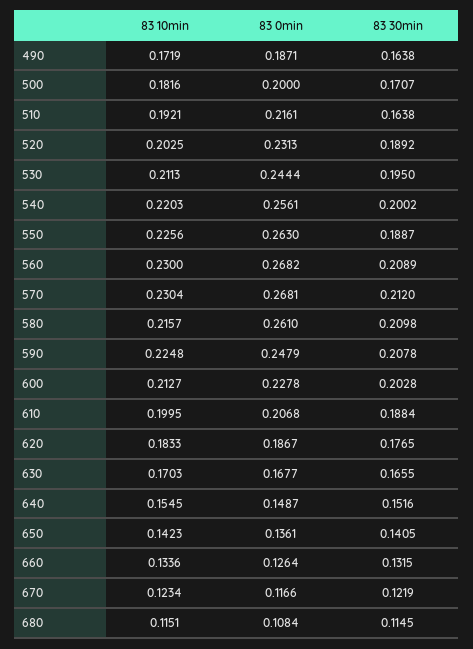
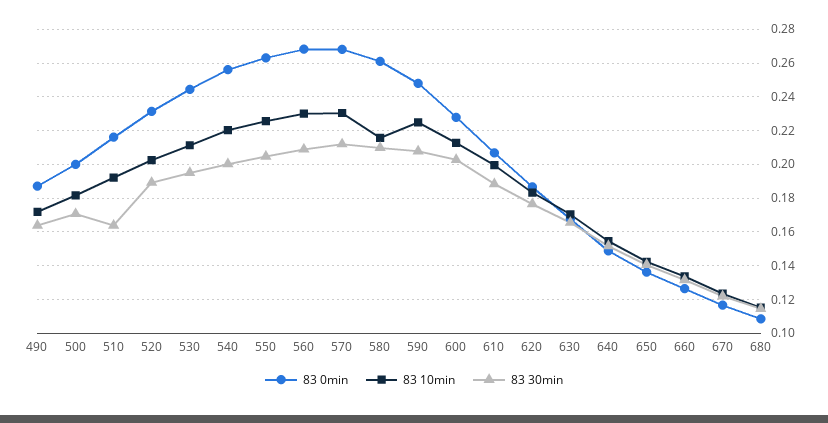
  {
    "83 10min": {
      "490": 0.1719,
      "500": 0.1816,
      "510": 0.1921,
      "520": 0.2025,
      "530": 0.2113,
      "540": 0.2203,
      "550": 0.2256,
      "560": 0.23,
      "570": 0.2304,
      "580": 0.2157,
      "590": 0.2248,
      "600": 0.2127,
      "610": 0.1995,
      "620": 0.1833,
      "630": 0.1703,
      "640": 0.1545,
      "650": 0.1423,
      "660": 0.1336,
      "670": 0.1234,
      "680": 0.1151
    },
    "83 0min": {
      "490": 0.1871,
      "500": 0.2,
      "510": 0.2161,
      "520": 0.2313,
      "530": 0.2444,
      "540": 0.2561,
      "550": 0.263,
      "560": 0.2682,
      "570": 0.2681,
      "580": 0.261,
      "590": 0.2479,
      "600": 0.2278,
      "610": 0.2068,
      "620": 0.1867,
      "630": 0.1677,
      "640": 0.1487,
      "650": 0.1361,
      "660": 0.1264,
      "670": 0.1166,
      "680": 0.1084
    },
    "83 30min": {
      "490": 0.1638,
      "500": 0.1707,
      "510": 0.1638,
      "520": 0.1892,
      "530": 0.195,
      "540": 0.2002,
-     "550": 0.1887,
+     "550": 0.205,
      "560": 0.2089,
      "570": 0.212,
      "580": 0.2098,
      "590": 0.2078,
      "600": 0.2028,
      "610": 0.1884,
      "620": 0.1765,
      "630": 0.1655,
      "640": 0.1516,
      "650": 0.1405,
      "660": 0.1315,
      "670": 0.1219,
      "680": 0.1145
    }
  }

